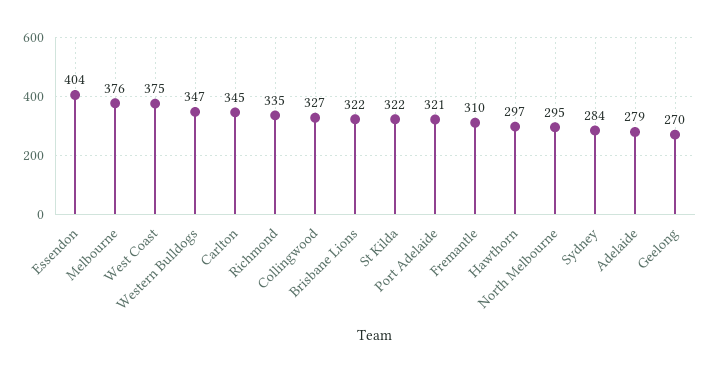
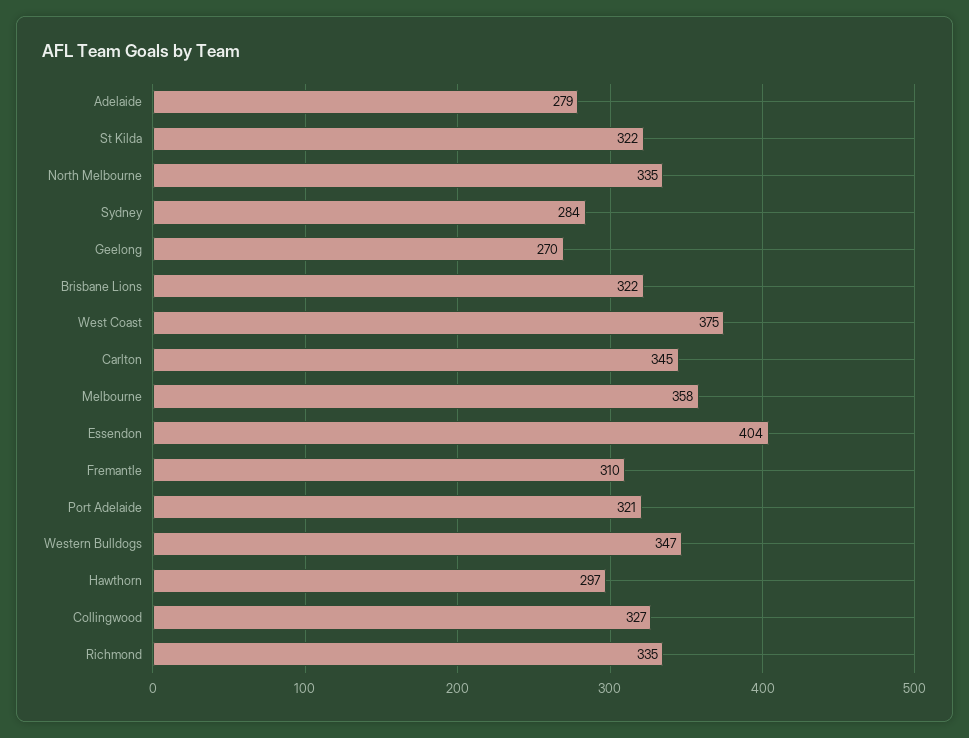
  {
    "Essendon": 404,
-   "Melbourne": 376,
+   "Melbourne": 358,
    "West Coast": 375,
    "Western Bulldogs": 347,
    "Carlton": 345,
    "Richmond": 335,
    "Collingwood": 327,
    "Brisbane Lions": 322,
    "St Kilda": 322,
    "Port Adelaide": 321,
    "Fremantle": 310,
    "Hawthorn": 297,
-   "North Melbourne": 295,
+   "North Melbourne": 335,
    "Sydney": 284,
    "Adelaide": 279,
    "Geelong": 270
  }

